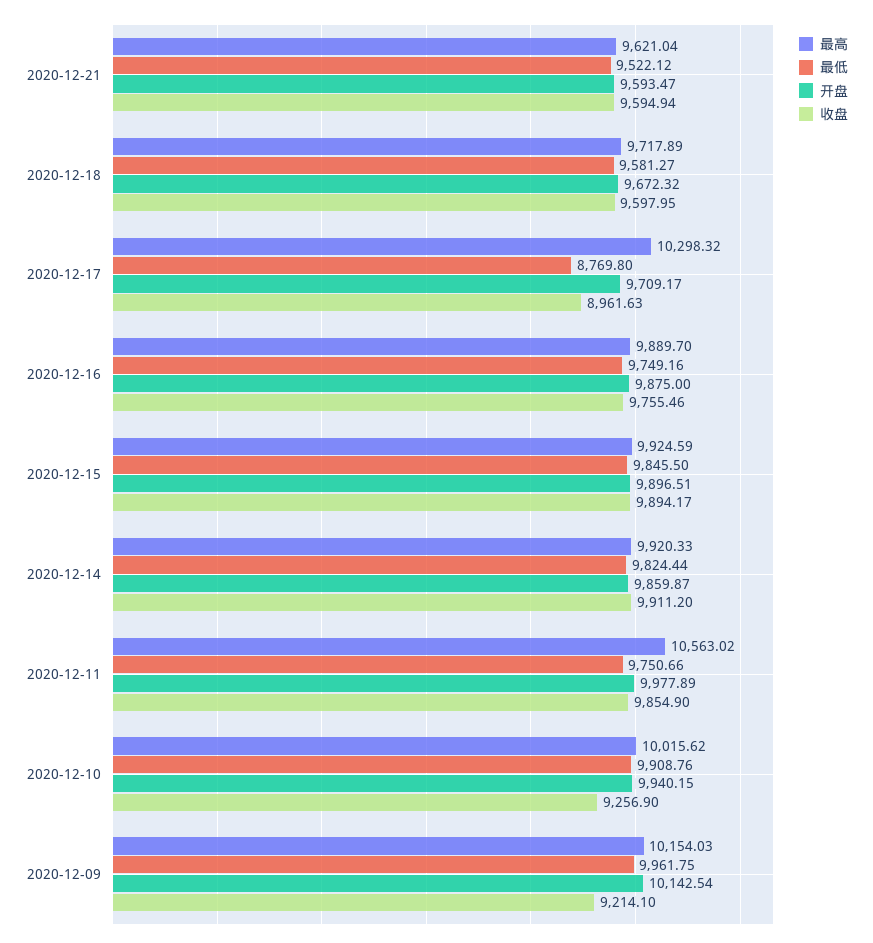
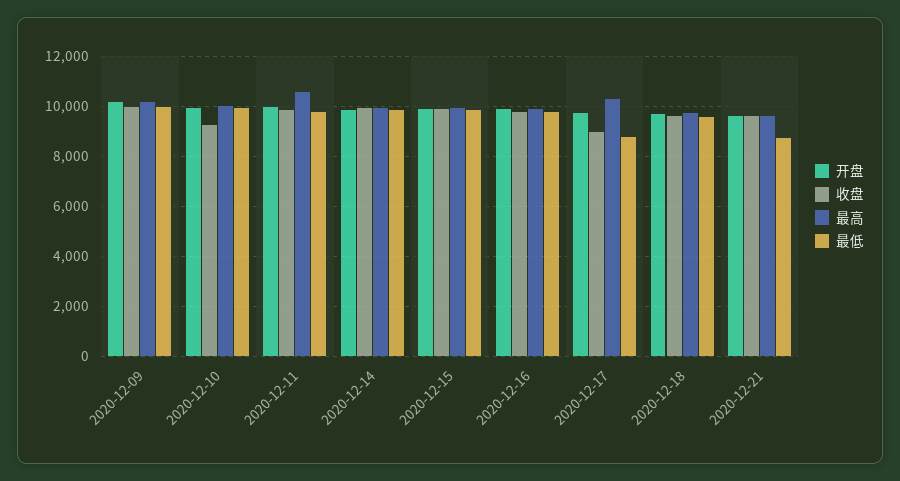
  {
    "最高": {
      "2020-12-21": 9621.04,
      "2020-12-18": 9717.89,
      "2020-12-17": 10298.32,
      "2020-12-16": 9889.7,
      "2020-12-15": 9924.59,
      "2020-12-14": 9920.33,
      "2020-12-11": 10563.02,
      "2020-12-10": 10015.62,
      "2020-12-09": 10154.03
    },
    "最低": {
-     "2020-12-21": 9522.12,
+     "2020-12-21": 8750,
      "2020-12-18": 9581.27,
      "2020-12-17": 8769.8,
      "2020-12-16": 9749.16,
      "2020-12-15": 9845.5,
      "2020-12-14": 9824.44,
      "2020-12-11": 9750.66,
      "2020-12-10": 9908.76,
      "2020-12-09": 9961.75
    },
    "开盘": {
      "2020-12-21": 9593.47,
      "2020-12-18": 9672.32,
      "2020-12-17": 9709.17,
      "2020-12-16": 9875,
      "2020-12-15": 9896.51,
      "2020-12-14": 9859.87,
      "2020-12-11": 9977.89,
      "2020-12-10": 9940.15,
      "2020-12-09": 10142.54
    },
    "收盘": {
      "2020-12-21": 9594.94,
      "2020-12-18": 9597.95,
      "2020-12-17": 8961.63,
      "2020-12-16": 9755.46,
      "2020-12-15": 9894.17,
      "2020-12-14": 9911.2,
      "2020-12-11": 9854.9,
      "2020-12-10": 9256.9,
-     "2020-12-09": 9214.1
+     "2020-12-09": 10000
    }
  }

